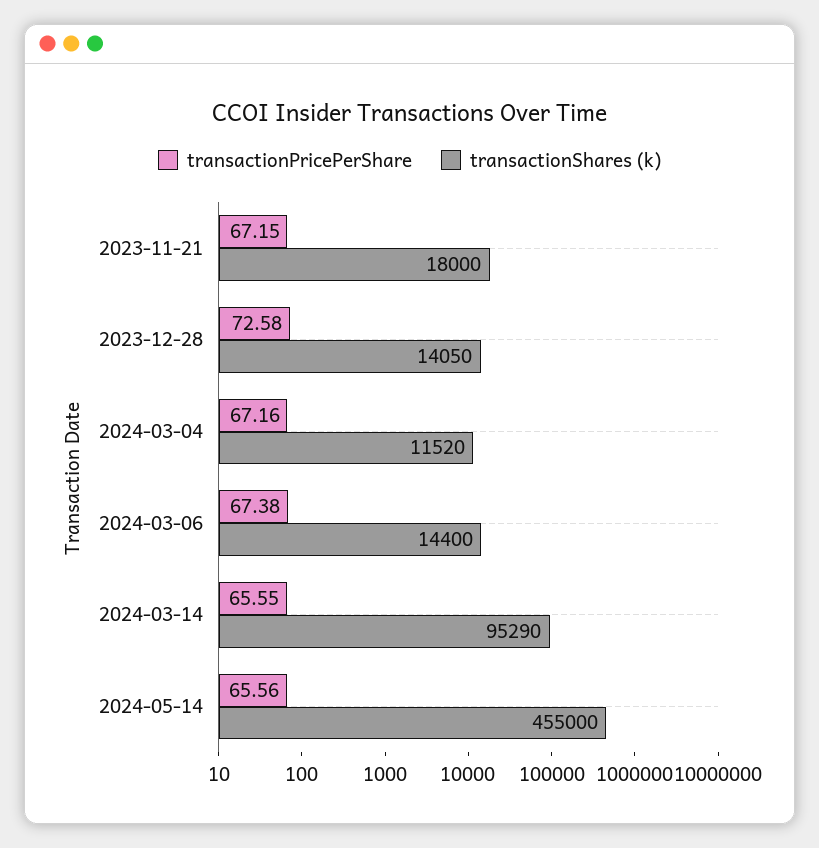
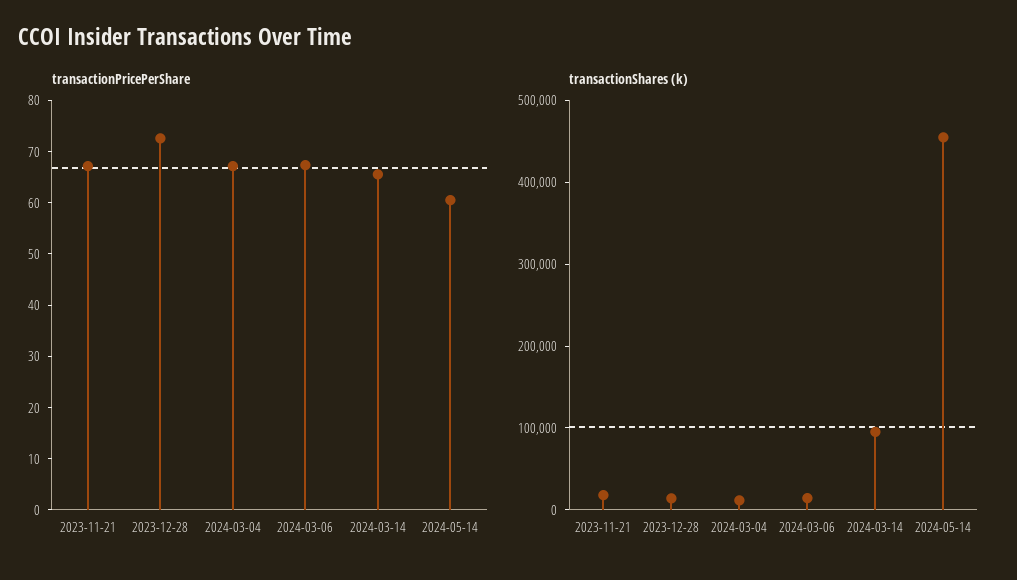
  {
    "transactionPricePerShare": {
      "2023-11-21": 67.15,
      "2023-12-28": 72.58,
      "2024-03-04": 67.16,
      "2024-03-06": 67.38,
      "2024-03-14": 65.55,
-     "2024-05-14": 65.56
+     "2024-05-14": 60
    },
    "transactionShares (k)": {
      "2023-11-21": 18000,
      "2023-12-28": 14050,
      "2024-03-04": 11520,
      "2024-03-06": 14400,
      "2024-03-14": 95290,
      "2024-05-14": 455000
    }
  }

